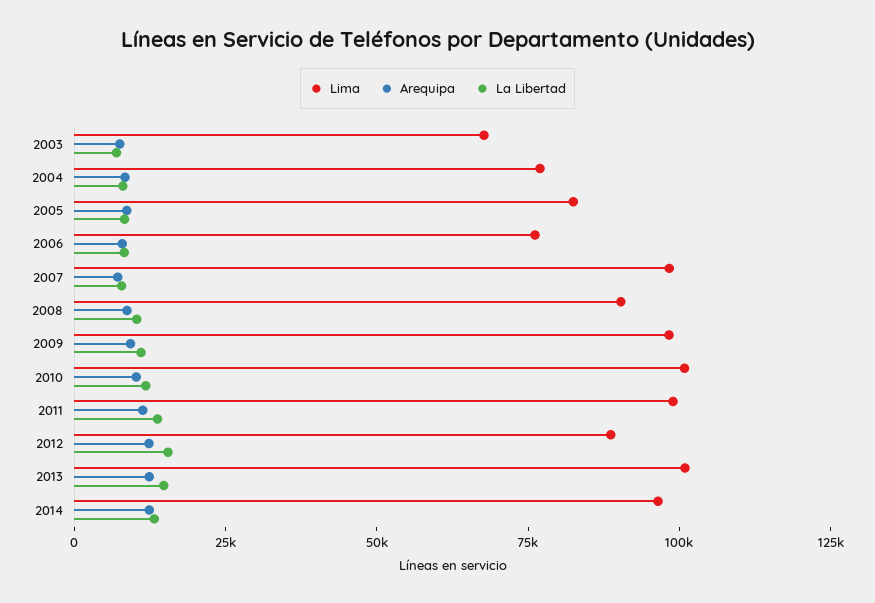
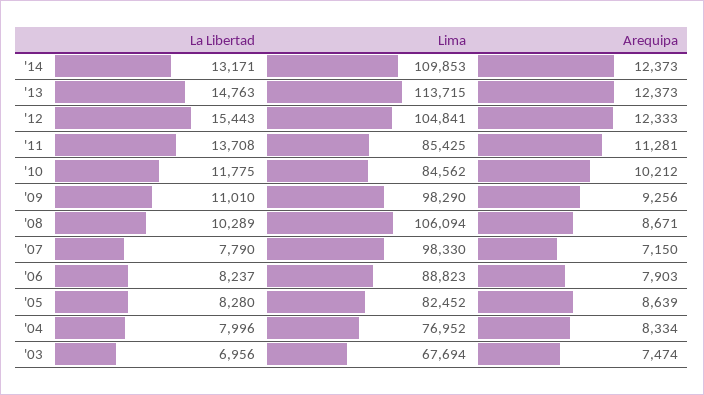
  {
    "Lima": {
      "2003": 67694,
      "2004": 76952,
      "2005": 82452,
-     "2006": 75000,
+     "2006": 88823,
      "2007": 98330,
-     "2008": 90000,
+     "2008": 106094,
      "2009": 98290,
-     "2010": 100000,
+     "2010": 84562,
-     "2011": 100000,
+     "2011": 85425,
-     "2012": 90000,
+     "2012": 104841,
-     "2013": 100000,
+     "2013": 113715,
-     "2014": 95000
+     "2014": 109853
    },
    "Arequipa": {
      "2003": 7474,
      "2004": 8334,
      "2005": 8639,
      "2006": 7903,
      "2007": 7150,
      "2008": 8671,
      "2009": 9256,
      "2010": 10212,
      "2011": 11281,
      "2012": 12333,
      "2013": 12373,
      "2014": 12373
    },
    "La Libertad": {
      "2003": 6956,
      "2004": 7996,
      "2005": 8280,
      "2006": 8237,
      "2007": 7790,
      "2008": 10289,
      "2009": 11010,
      "2010": 11775,
      "2011": 13708,
      "2012": 15443,
      "2013": 14763,
      "2014": 13171
    }
  }

